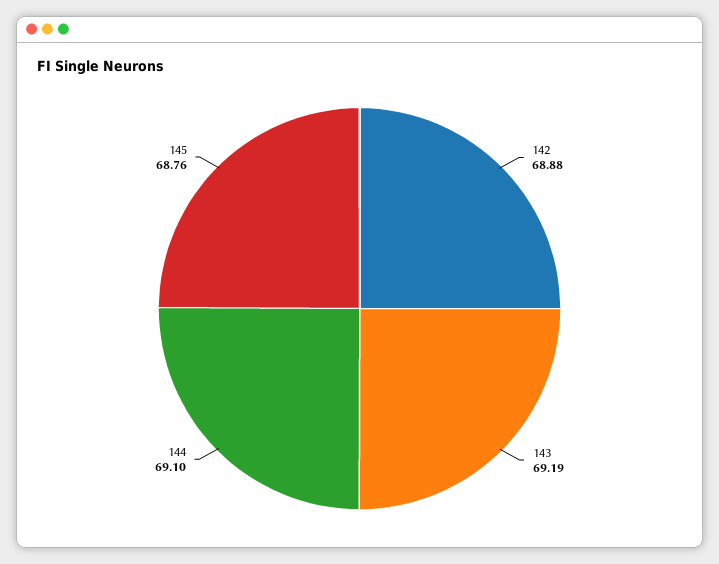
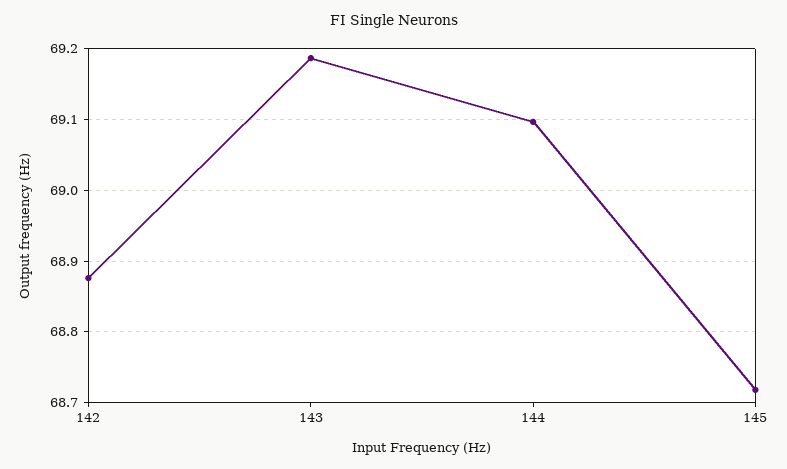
  {
    "142": 68.88,
    "143": 69.19,
    "144": 69.1,
-   "145": 68.76
+   "145": 68.72
  }

